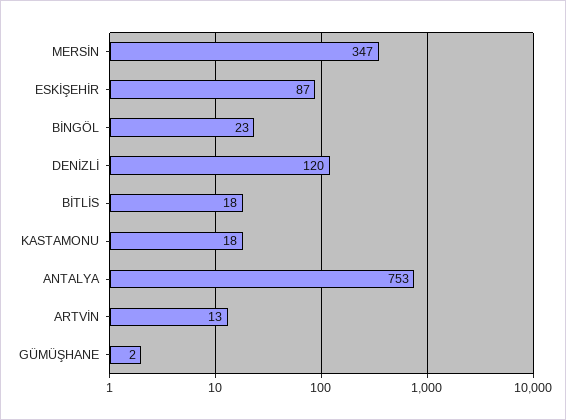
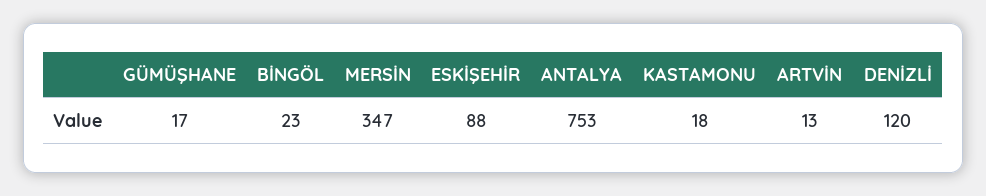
  {
    "MERSİN": 347,
-   "ESKİŞEHİR": 87,
+   "ESKİŞEHİR": 88,
    "BİNGÖL": 23,
    "DENİZLİ": 120,
-   "BİTLİS": 18,
    "KASTAMONU": 18,
    "ANTALYA": 753,
    "ARTVİN": 13,
-   "GÜMÜŞHANE": 2
+   "GÜMÜŞHANE": 17
  }

